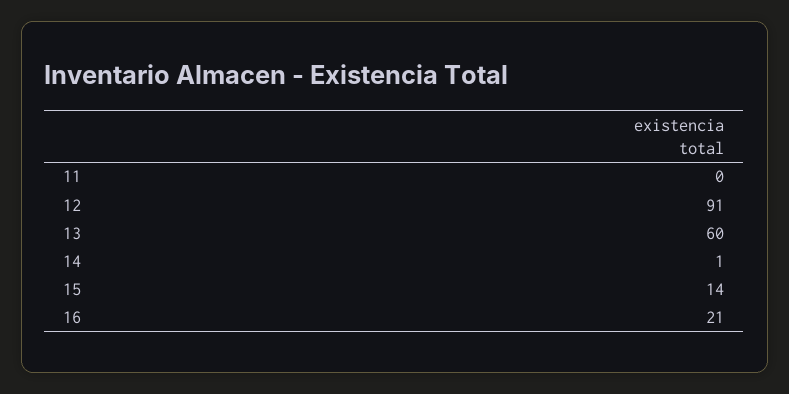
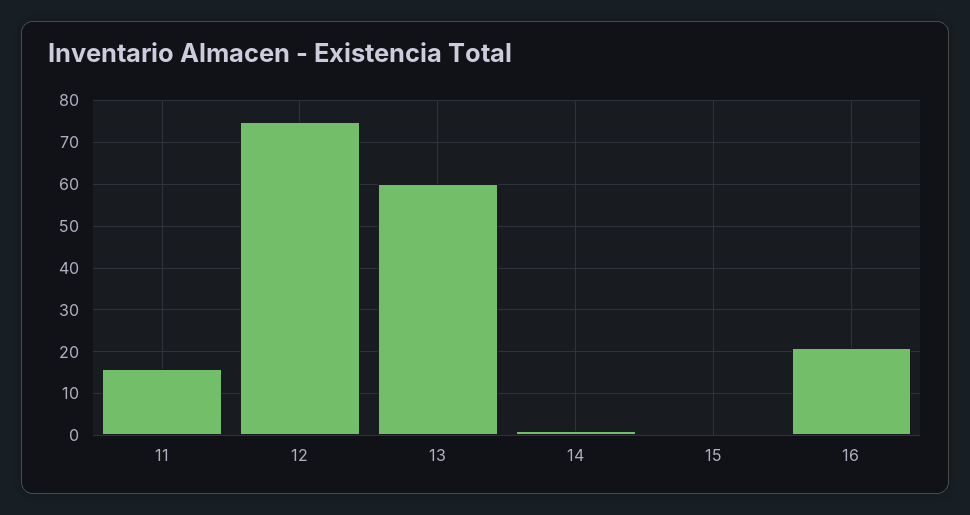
  {
-   "11": 0,
+   "11": 15,
-   "12": 91,
+   "12": 75,
    "13": 60,
    "14": 1,
-   "15": 14,
+   "15": 0,
    "16": 21
  }

